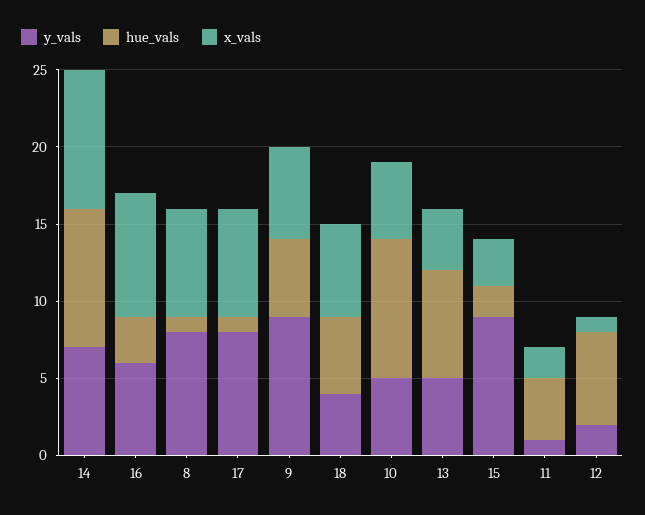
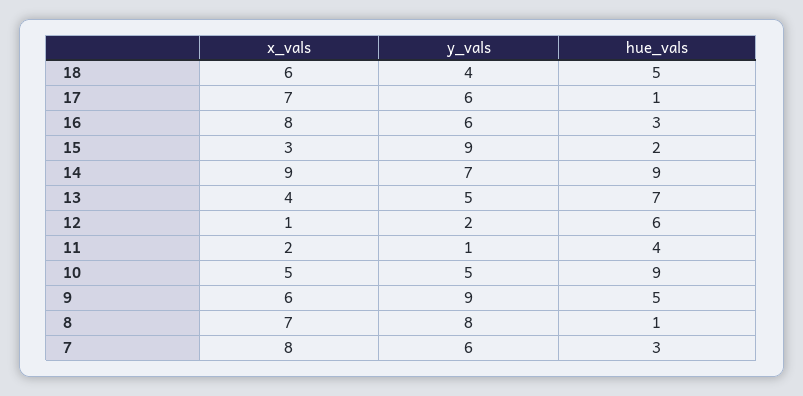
  {
    "y_vals": {
      "14": 7,
      "16": 6,
      "8": 8,
-     "17": 8,
+     "17": 6,
      "9": 9,
      "18": 4,
      "10": 5,
      "13": 5,
      "15": 9,
      "11": 1,
-     "12": 2
+     "12": 2,
+     "7": 6
    },
    "hue_vals": {
      "14": 9,
      "16": 3,
      "8": 1,
      "17": 1,
      "9": 5,
      "18": 5,
      "10": 9,
      "13": 7,
      "15": 2,
      "11": 4,
-     "12": 6
+     "12": 6,
+     "7": 3
    },
    "x_vals": {
      "14": 9,
      "16": 8,
      "8": 7,
      "17": 7,
      "9": 6,
      "18": 6,
      "10": 5,
      "13": 4,
      "15": 3,
      "11": 2,
-     "12": 1
+     "12": 1,
+     "7": 8
    }
  }

